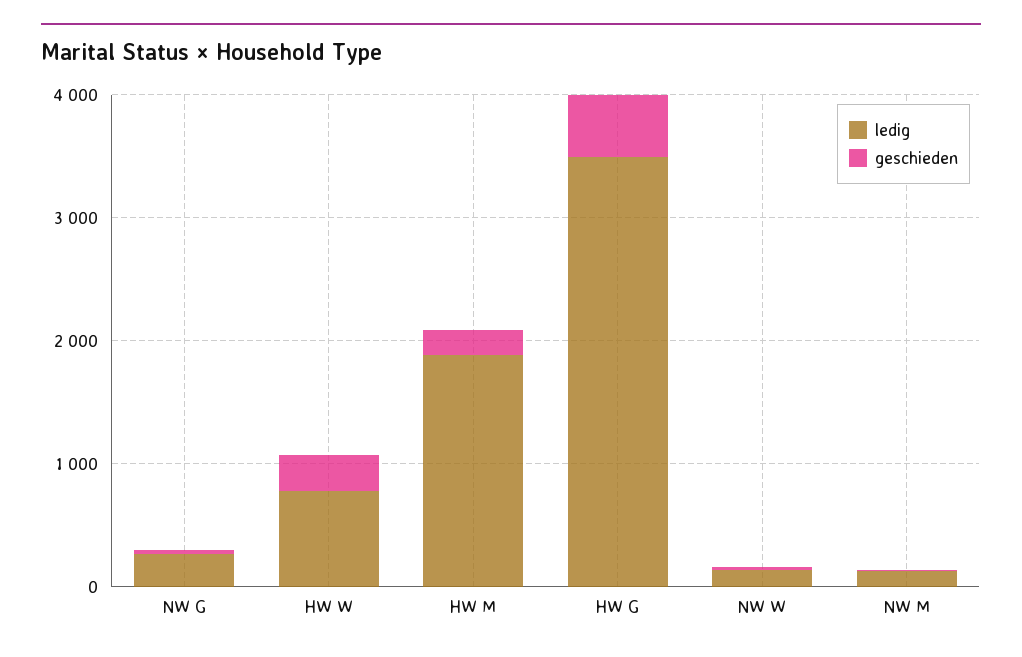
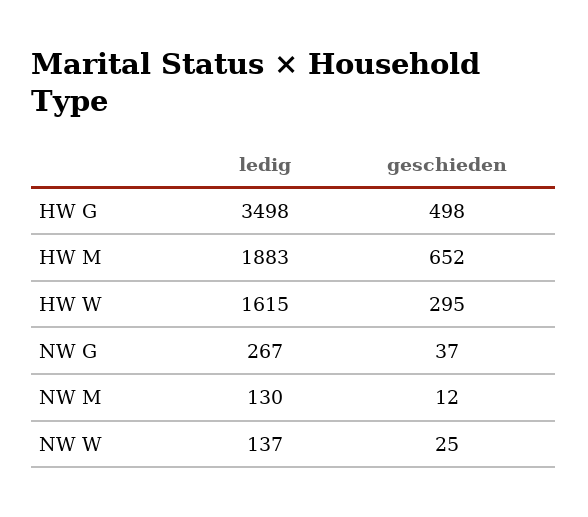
  {
    "ledig": {
      "NW G": 267,
-     "HW W": 800,
+     "HW W": 1615,
      "HW M": 1883,
      "HW G": 3498,
      "NW W": 137,
      "NW M": 130
    },
    "geschieden": {
      "NW G": 37,
      "HW W": 295,
-     "HW M": 200,
+     "HW M": 652,
      "HW G": 498,
      "NW W": 25,
      "NW M": 12
    }
  }

